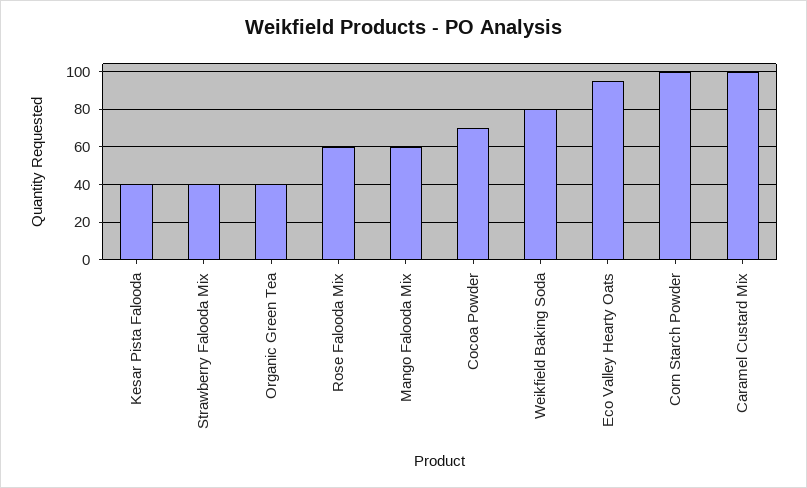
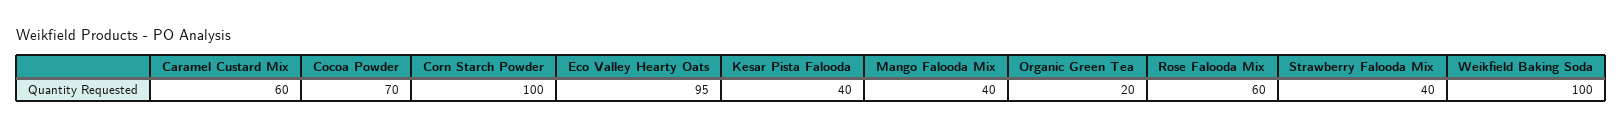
  {
    "Kesar Pista Falooda": 40,
    "Strawberry Falooda Mix": 40,
-   "Organic Green Tea": 40,
+   "Organic Green Tea": 20,
    "Rose Falooda Mix": 60,
-   "Mango Falooda Mix": 60,
+   "Mango Falooda Mix": 40,
    "Cocoa Powder": 70,
-   "Weikfield Baking Soda": 80,
+   "Weikfield Baking Soda": 100,
    "Eco Valley Hearty Oats": 95,
    "Corn Starch Powder": 100,
-   "Caramel Custard Mix": 100
+   "Caramel Custard Mix": 60
  }

